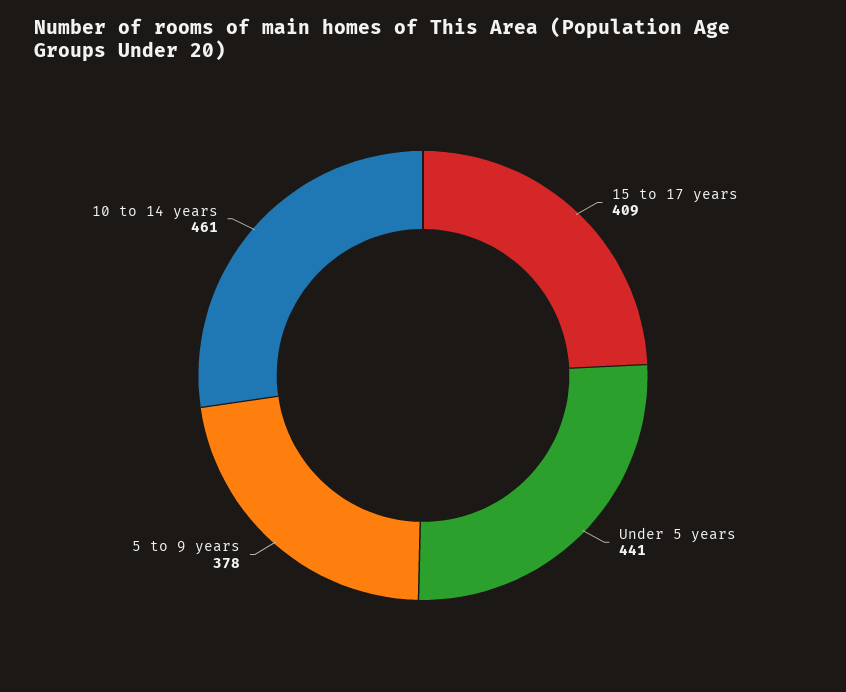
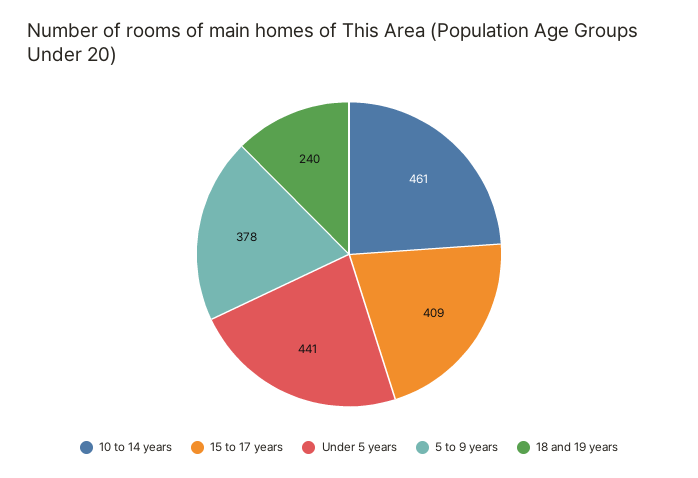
  {
    "15 to 17 years": 409,
    "Under 5 years": 441,
    "5 to 9 years": 378,
-   "10 to 14 years": 461
+   "10 to 14 years": 461,
+   "18 and 19 years": 240
  }

